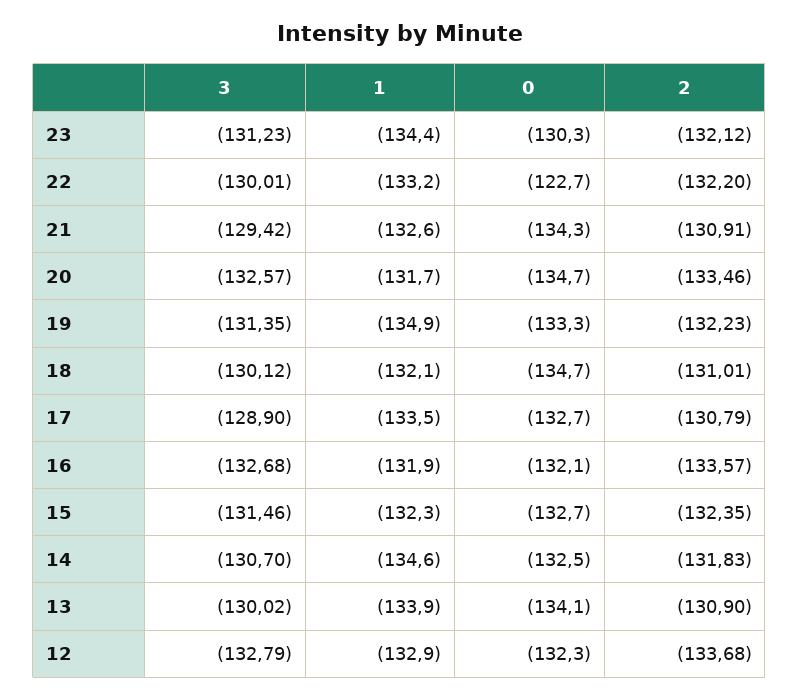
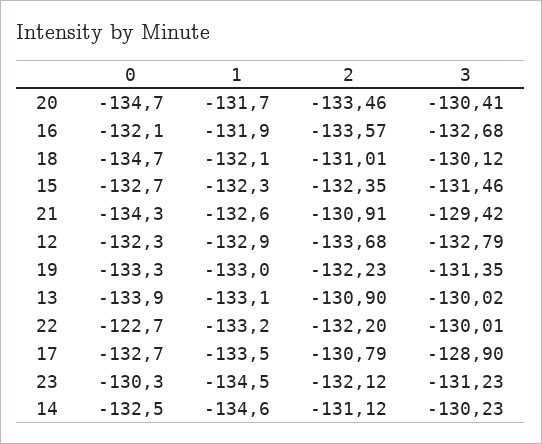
  {
    "3": {
      "23": -131.23,
      "22": -130.01,
      "21": -129.42,
-     "20": -132.57,
+     "20": -130.41,
      "19": -131.35,
      "18": -130.12,
      "17": -128.9,
      "16": -132.68,
      "15": -131.46,
-     "14": -130.7,
+     "14": -130.23,
      "13": -130.02,
      "12": -132.79
    },
    "1": {
-     "23": -134.4,
+     "23": -134.5,
      "22": -133.2,
      "21": -132.6,
      "20": -131.7,
-     "19": -134.9,
+     "19": -133,
      "18": -132.1,
      "17": -133.5,
      "16": -131.9,
      "15": -132.3,
      "14": -134.6,
-     "13": -133.9,
+     "13": -133.1,
      "12": -132.9
    },
    "0": {
      "23": -130.3,
      "22": -122.7,
      "21": -134.3,
      "20": -134.7,
      "19": -133.3,
      "18": -134.7,
      "17": -132.7,
      "16": -132.1,
      "15": -132.7,
      "14": -132.5,
-     "13": -134.1,
+     "13": -133.9,
      "12": -132.3
    },
    "2": {
      "23": -132.12,
      "22": -132.2,
      "21": -130.91,
      "20": -133.46,
      "19": -132.23,
      "18": -131.01,
      "17": -130.79,
      "16": -133.57,
      "15": -132.35,
-     "14": -131.83,
+     "14": -131.12,
      "13": -130.9,
      "12": -133.68
    }
  }

